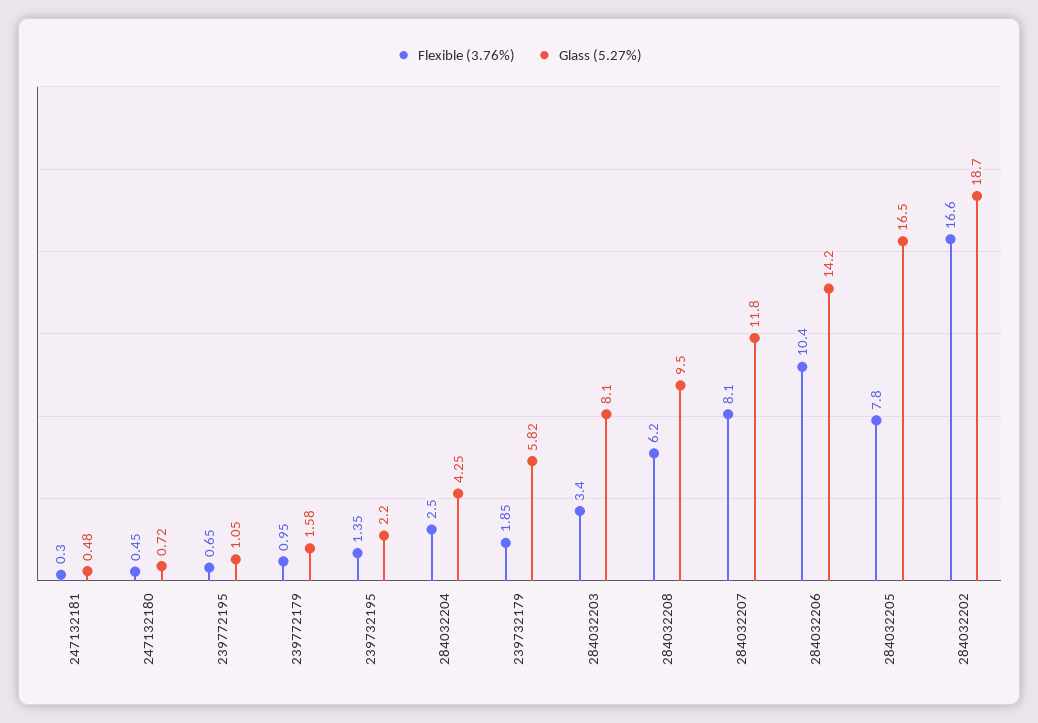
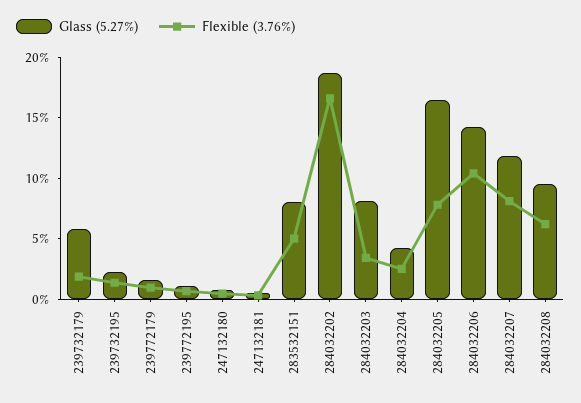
  {
    "Flexible (3.76%)": {
      "247132181": 0.3,
      "247132180": 0.45,
      "239772195": 0.65,
      "239772179": 0.95,
      "239732195": 1.35,
      "284032204": 2.5,
      "239732179": 1.85,
      "284032203": 3.4,
      "284032208": 6.2,
      "284032207": 8.1,
      "284032206": 10.4,
      "284032205": 7.8,
-     "284032202": 16.6
+     "284032202": 16.6,
+     "283532151": 5
    },
    "Glass (5.27%)": {
      "247132181": 0.48,
      "247132180": 0.72,
      "239772195": 1.05,
      "239772179": 1.58,
      "239732195": 2.2,
      "284032204": 4.25,
      "239732179": 5.82,
      "284032203": 8.1,
      "284032208": 9.5,
      "284032207": 11.8,
      "284032206": 14.2,
      "284032205": 16.5,
-     "284032202": 18.7
+     "284032202": 18.7,
+     "283532151": 8
    }
  }

